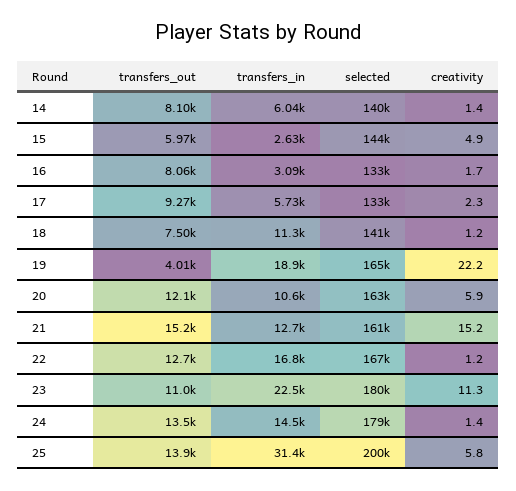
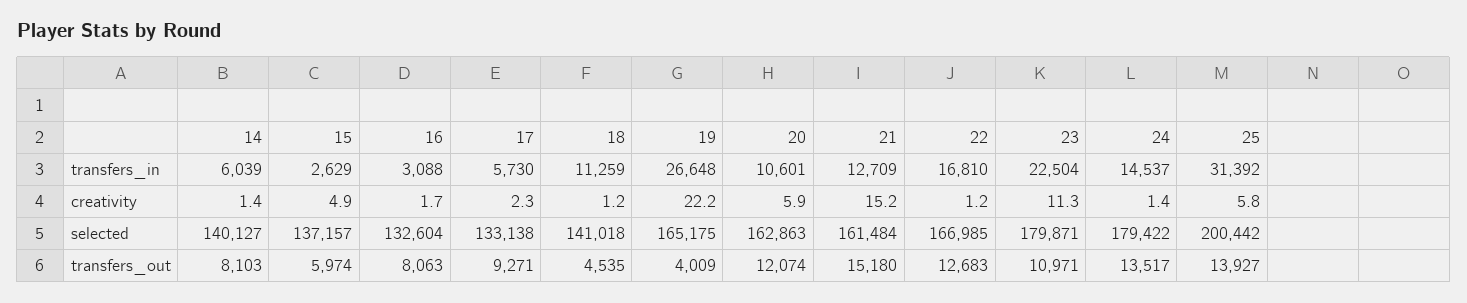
  {
    "transfers_out": {
      "14": 8103,
      "15": 5974,
      "16": 8063,
      "17": 9271,
-     "18": 7500,
+     "18": 4535,
      "19": 4009,
      "20": 12074,
      "21": 15180,
      "22": 12683,
      "23": 10971,
      "24": 13517,
      "25": 13927
    },
    "transfers_in": {
      "14": 6039,
      "15": 2629,
      "16": 3088,
      "17": 5730,
      "18": 11259,
-     "19": 18900,
+     "19": 26648,
      "20": 10601,
      "21": 12709,
      "22": 16810,
      "23": 22504,
      "24": 14537,
      "25": 31392
    },
    "selected": {
      "14": 140127,
-     "15": 144000,
+     "15": 137157,
      "16": 132604,
      "17": 133138,
      "18": 141018,
      "19": 165175,
      "20": 162863,
      "21": 161484,
      "22": 166985,
      "23": 179871,
      "24": 179422,
      "25": 200442
    },
    "creativity": {
      "14": 1.4,
      "15": 4.9,
      "16": 1.7,
      "17": 2.3,
      "18": 1.2,
      "19": 22.2,
      "20": 5.9,
      "21": 15.2,
      "22": 1.2,
      "23": 11.3,
      "24": 1.4,
      "25": 5.8
    }
  }

